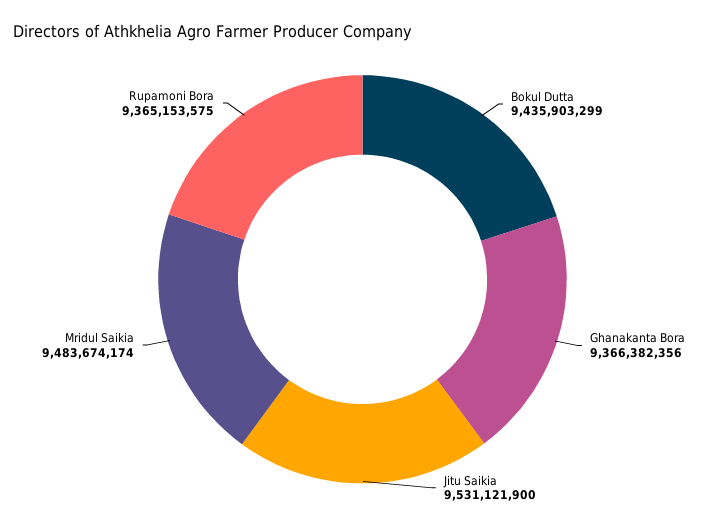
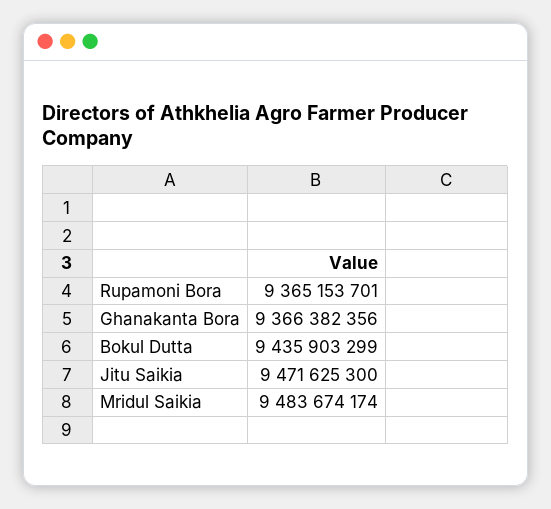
  {
    "Bokul Dutta": 9435903299,
    "Ghanakanta Bora": 9366382356,
-   "Jitu Saikia": 9531121900,
+   "Jitu Saikia": 9471625300,
    "Mridul Saikia": 9483674174,
-   "Rupamoni Bora": 9365153575
+   "Rupamoni Bora": 9365153701
  }

